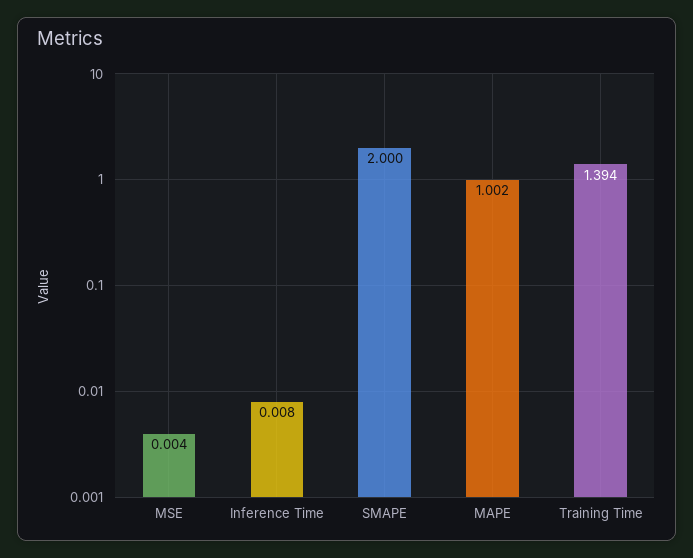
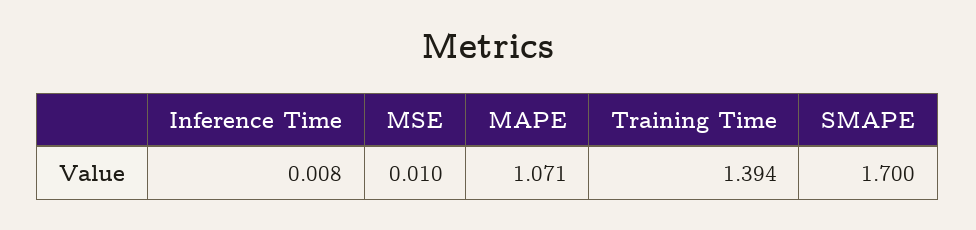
  {
-   "MSE": 0.004,
+   "MSE": 0.01,
    "Inference Time": 0.008,
-   "SMAPE": 2,
+   "SMAPE": 1.7,
-   "MAPE": 1.002,
+   "MAPE": 1.071,
    "Training Time": 1.394
  }

